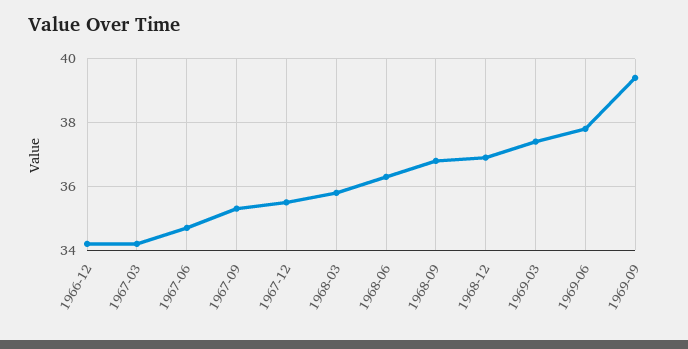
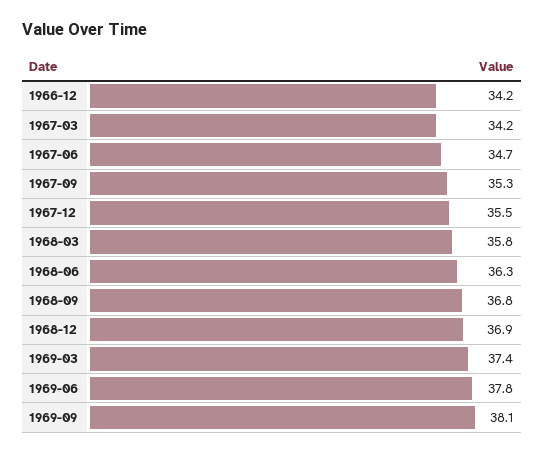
  {
    "1966-12": 34.2,
    "1967-03": 34.2,
    "1967-06": 34.7,
    "1967-09": 35.3,
    "1967-12": 35.5,
    "1968-03": 35.8,
    "1968-06": 36.3,
    "1968-09": 36.8,
    "1968-12": 36.9,
    "1969-03": 37.4,
    "1969-06": 37.8,
-   "1969-09": 39.5
+   "1969-09": 38.1
  }

